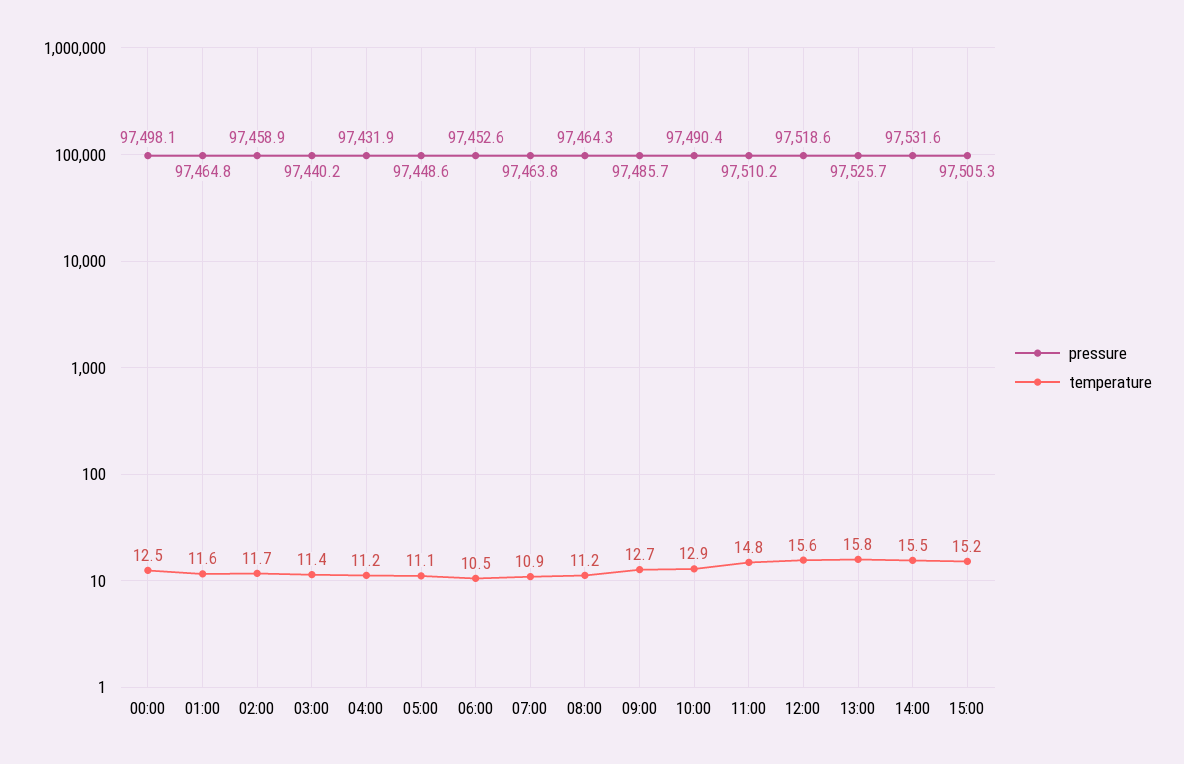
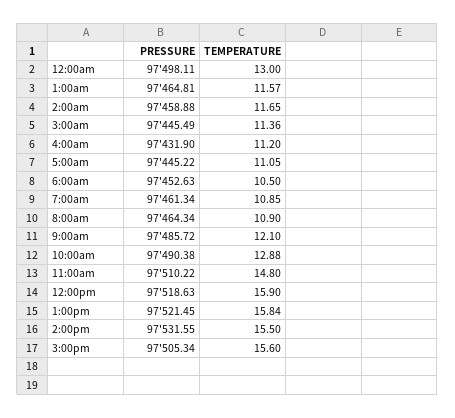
  {
    "pressure": {
      "00:00": 97498.11,
      "01:00": 97464.81,
      "02:00": 97458.88,
-     "03:00": 97440.2,
+     "03:00": 97445.49,
      "04:00": 97431.9,
-     "05:00": 97448.6,
+     "05:00": 97445.22,
      "06:00": 97452.63,
-     "07:00": 97463.8,
+     "07:00": 97461.34,
      "08:00": 97464.34,
      "09:00": 97485.72,
      "10:00": 97490.38,
      "11:00": 97510.22,
      "12:00": 97518.63,
-     "13:00": 97525.7,
+     "13:00": 97521.45,
      "14:00": 97531.55,
      "15:00": 97505.34
    },
    "temperature": {
-     "00:00": 12.5,
+     "00:00": 13,
      "01:00": 11.57,
      "02:00": 11.65,
      "03:00": 11.36,
      "04:00": 11.2,
      "05:00": 11.05,
      "06:00": 10.5,
      "07:00": 10.85,
-     "08:00": 11.2,
+     "08:00": 10.9,
-     "09:00": 12.7,
+     "09:00": 12.1,
      "10:00": 12.88,
      "11:00": 14.8,
-     "12:00": 15.6,
+     "12:00": 15.9,
      "13:00": 15.84,
      "14:00": 15.5,
-     "15:00": 15.2
+     "15:00": 15.6
    }
  }

